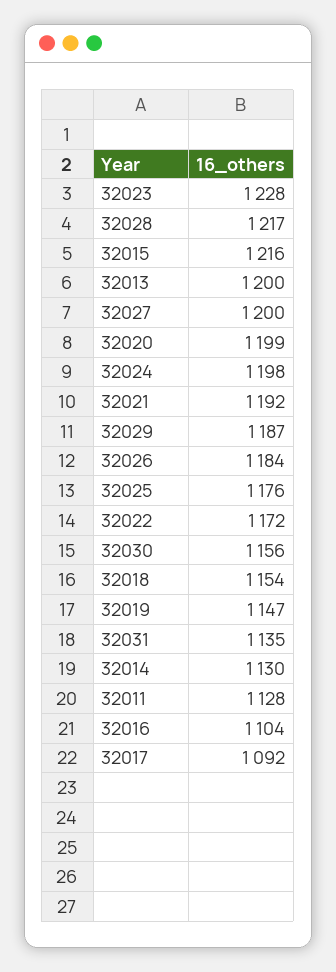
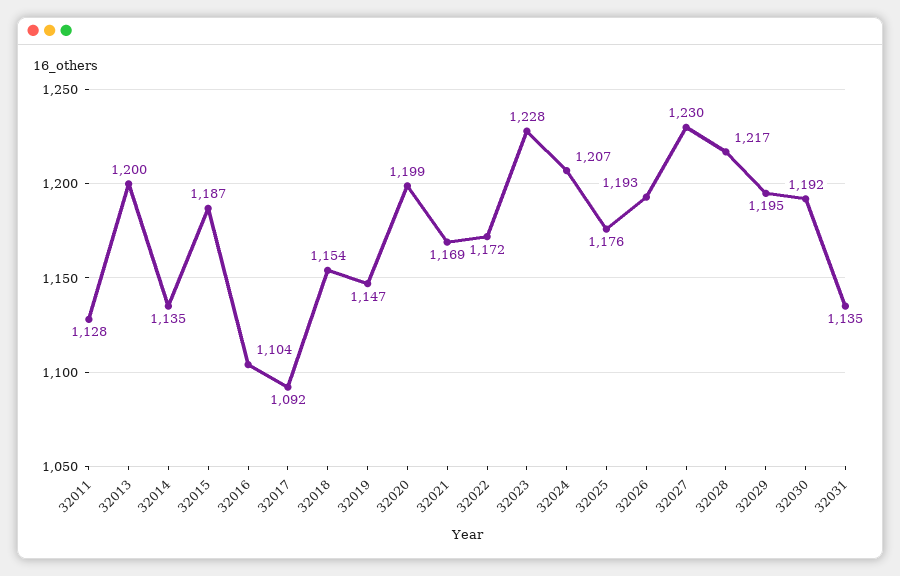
  {
    "32023": 1228,
    "32028": 1217,
-   "32015": 1216,
+   "32015": 1187,
    "32013": 1200,
-   "32027": 1200,
+   "32027": 1230,
    "32020": 1199,
-   "32024": 1198,
+   "32024": 1207,
-   "32021": 1192,
+   "32021": 1169,
-   "32029": 1187,
+   "32029": 1195,
-   "32026": 1184,
+   "32026": 1193,
    "32025": 1176,
    "32022": 1172,
-   "32030": 1156,
+   "32030": 1192,
    "32018": 1154,
    "32019": 1147,
    "32031": 1135,
-   "32014": 1130,
+   "32014": 1135,
    "32011": 1128,
    "32016": 1104,
    "32017": 1092
  }

